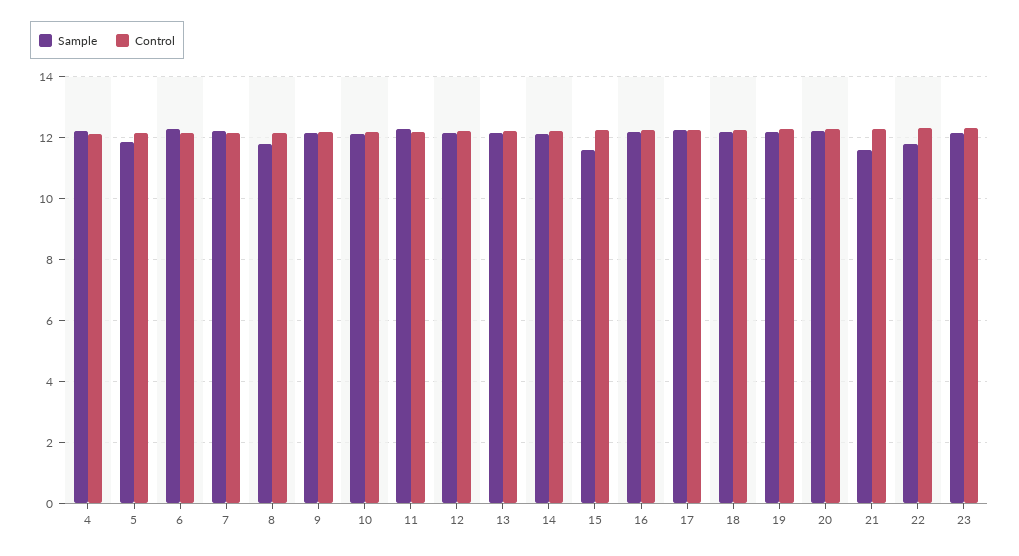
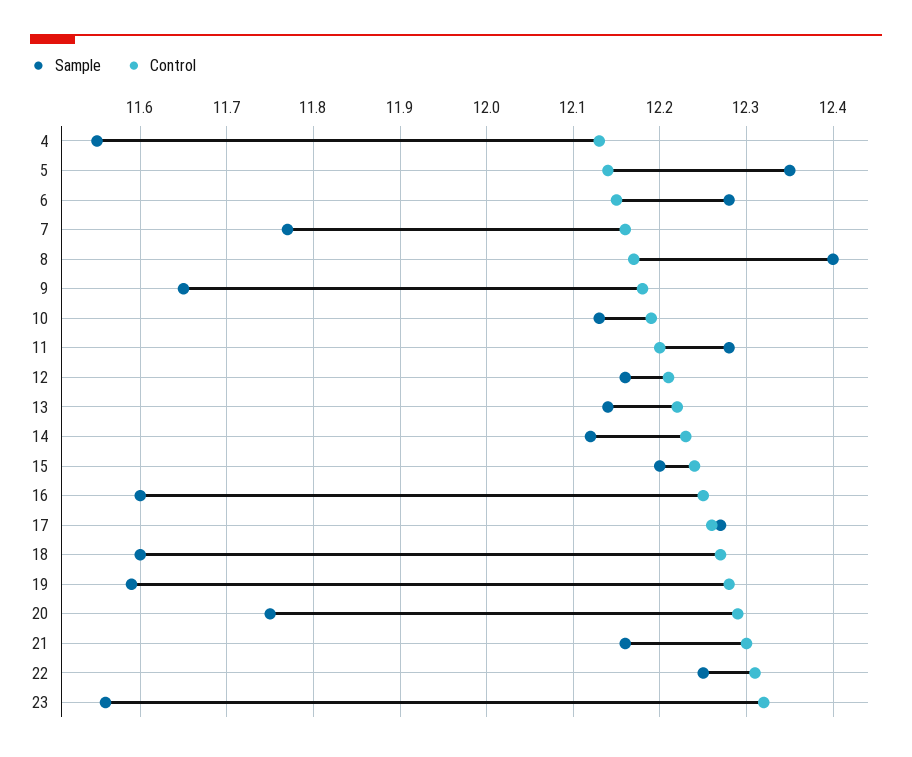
  {
    "Sample": {
-     "4": 12.2,
+     "4": 11.55,
-     "5": 11.8,
+     "5": 12.35,
      "6": 12.28,
-     "7": 12.2,
+     "7": 11.77,
-     "8": 11.8,
+     "8": 12.4,
-     "9": 12.2,
+     "9": 11.65,
      "10": 12.13,
      "11": 12.28,
      "12": 12.16,
      "13": 12.14,
      "14": 12.12,
-     "15": 11.6,
+     "15": 12.2,
-     "16": 12.2,
+     "16": 11.6,
      "17": 12.27,
-     "18": 12.2,
+     "18": 11.6,
-     "19": 12.2,
+     "19": 11.59,
-     "20": 12.2,
+     "20": 11.75,
-     "21": 11.6,
+     "21": 12.16,
-     "22": 11.8,
+     "22": 12.25,
-     "23": 12.2
+     "23": 11.56
    },
    "Control": {
      "4": 12.13,
      "5": 12.14,
      "6": 12.15,
      "7": 12.16,
      "8": 12.17,
      "9": 12.18,
      "10": 12.19,
      "11": 12.2,
      "12": 12.21,
      "13": 12.22,
      "14": 12.23,
      "15": 12.24,
      "16": 12.25,
      "17": 12.26,
      "18": 12.27,
      "19": 12.28,
      "20": 12.29,
      "21": 12.3,
      "22": 12.31,
      "23": 12.32
    }
  }

